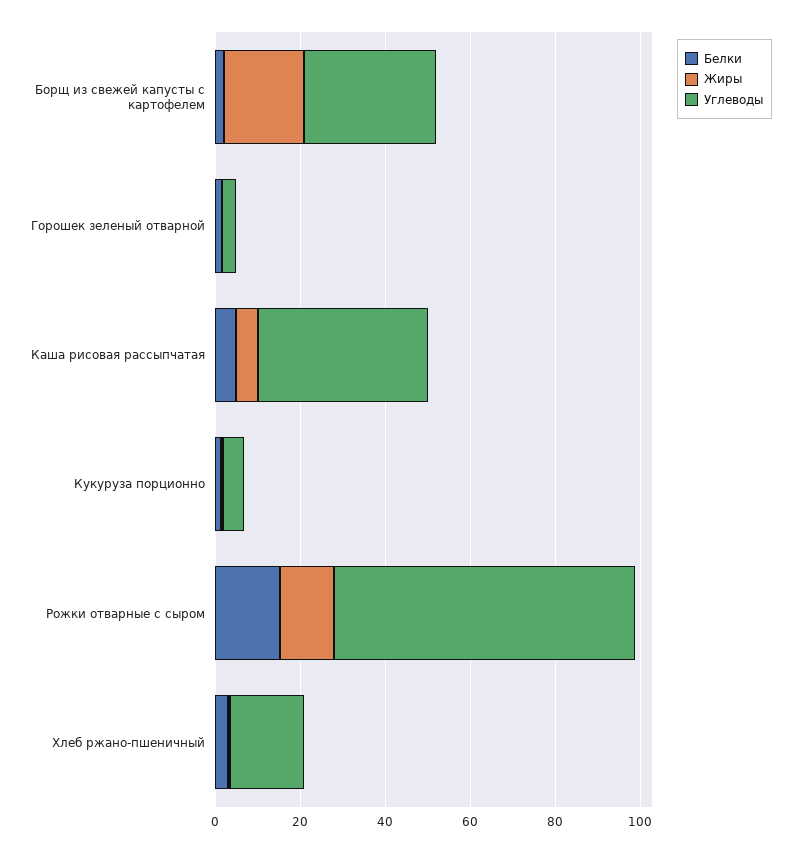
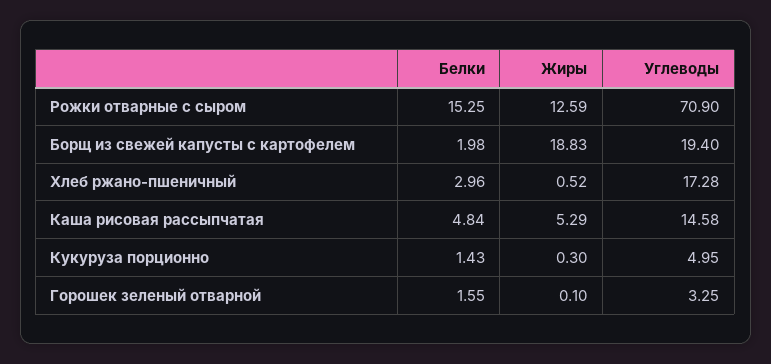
  {
    "Белки": {
      "Борщ из свежей капусты с картофелем": 1.98,
      "Горошек зеленый отварной": 1.55,
      "Каша рисовая рассыпчатая": 4.84,
      "Кукуруза порционно": 1.43,
      "Рожки отварные с сыром": 15.25,
      "Хлеб ржано-пшеничный": 2.96
    },
    "Жиры": {
      "Борщ из свежей капусты с картофелем": 18.83,
      "Горошек зеленый отварной": 0.1,
      "Каша рисовая рассыпчатая": 5.29,
      "Кукуруза порционно": 0.3,
      "Рожки отварные с сыром": 12.59,
      "Хлеб ржано-пшеничный": 0.52
    },
    "Углеводы": {
-     "Борщ из свежей капусты с картофелем": 30,
+     "Борщ из свежей капусты с картофелем": 19.4,
      "Горошек зеленый отварной": 3.25,
-     "Каша рисовая рассыпчатая": 40,
+     "Каша рисовая рассыпчатая": 14.58,
      "Кукуруза порционно": 4.95,
      "Рожки отварные с сыром": 70.9,
      "Хлеб ржано-пшеничный": 17.28
    }
  }

